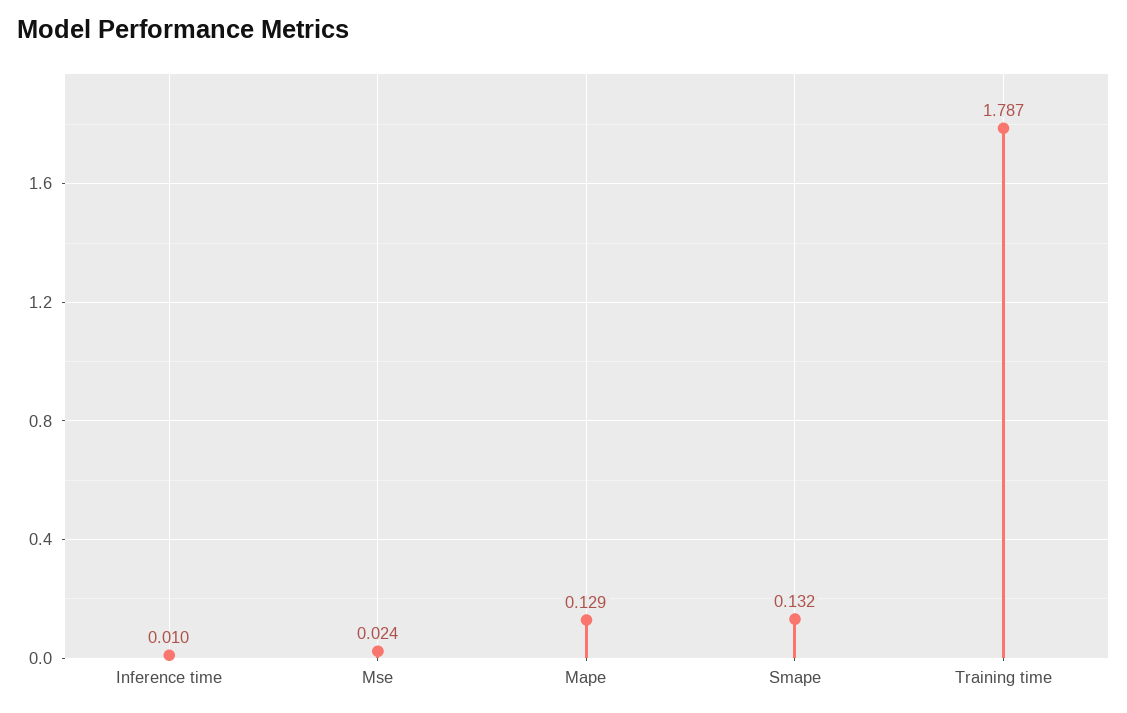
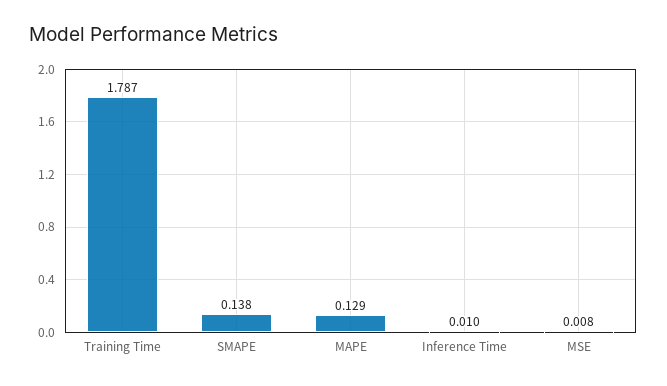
  {
    "Inference time": 0.01,
-   "Mse": 0.024,
+   "Mse": 0.008,
    "Mape": 0.129,
-   "Smape": 0.132,
+   "Smape": 0.138,
    "Training time": 1.787
  }

